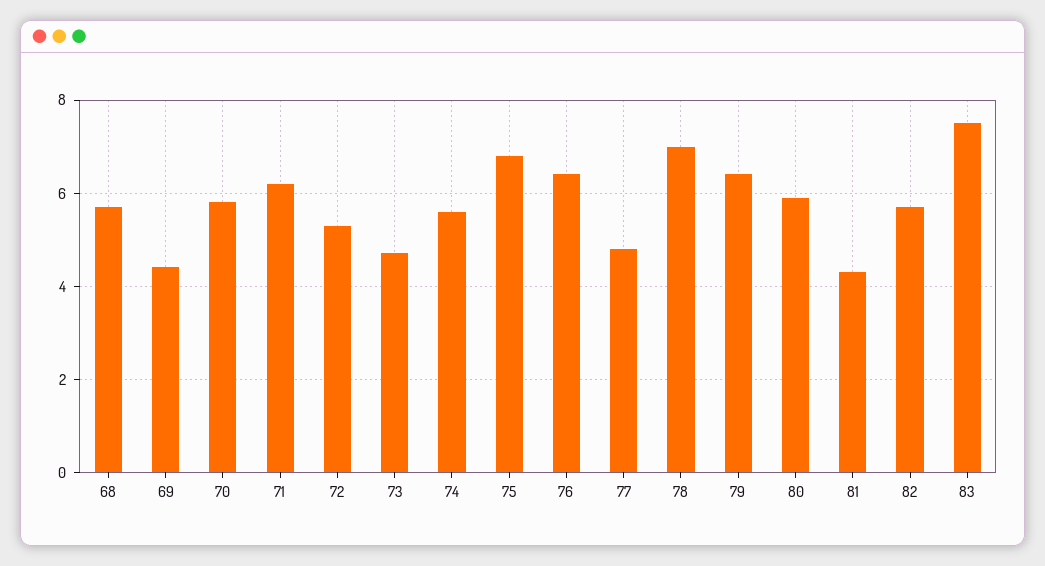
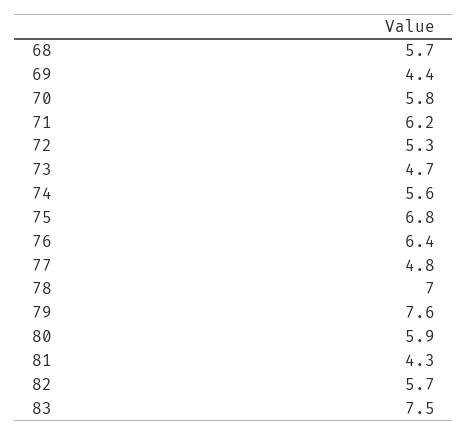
  {
    "68": 5.7,
    "69": 4.4,
    "70": 5.8,
    "71": 6.2,
    "72": 5.3,
    "73": 4.7,
    "74": 5.6,
    "75": 6.8,
    "76": 6.4,
    "77": 4.8,
    "78": 7,
-   "79": 6.5,
+   "79": 7.6,
    "80": 5.9,
    "81": 4.3,
    "82": 5.7,
    "83": 7.5
  }

